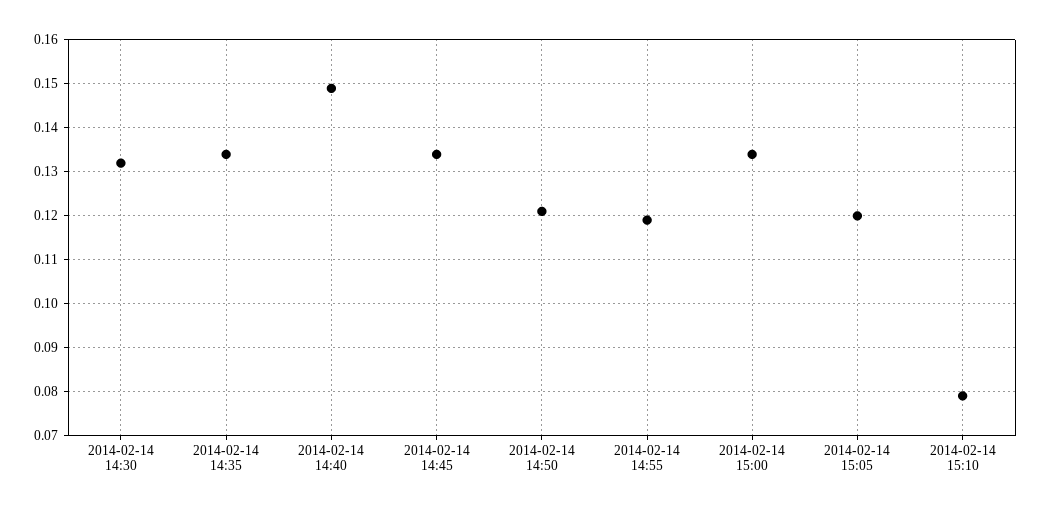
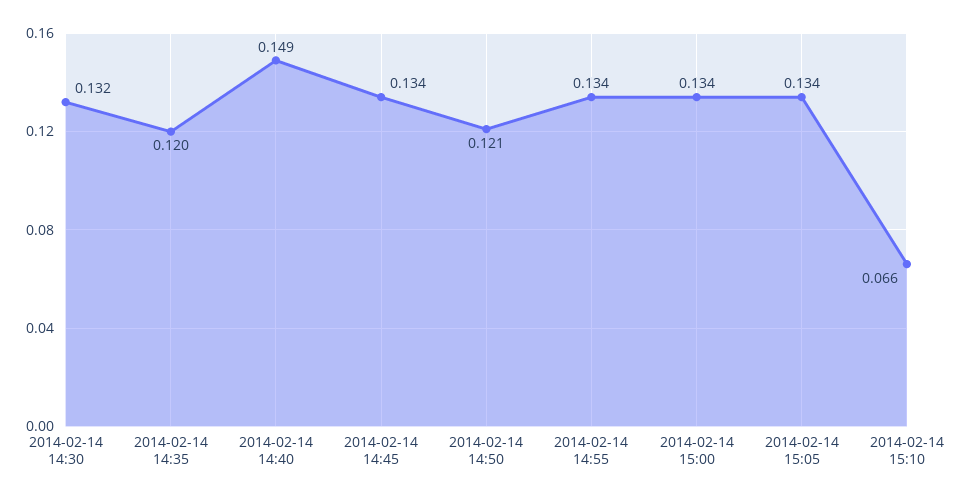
  {
    "2014-02-14 14:30": 0.132,
-   "2014-02-14 14:35": 0.135,
+   "2014-02-14 14:35": 0.12,
    "2014-02-14 14:40": 0.149,
    "2014-02-14 14:45": 0.134,
    "2014-02-14 14:50": 0.121,
-   "2014-02-14 14:55": 0.12,
+   "2014-02-14 14:55": 0.134,
    "2014-02-14 15:00": 0.134,
-   "2014-02-14 15:05": 0.12,
+   "2014-02-14 15:05": 0.134,
-   "2014-02-14 15:10": 0.08
+   "2014-02-14 15:10": 0.066
  }

